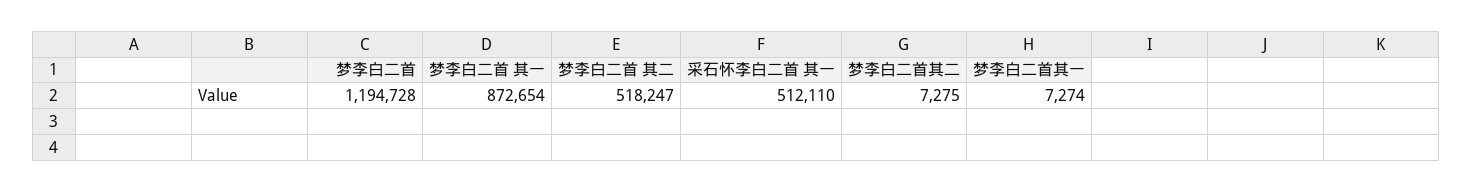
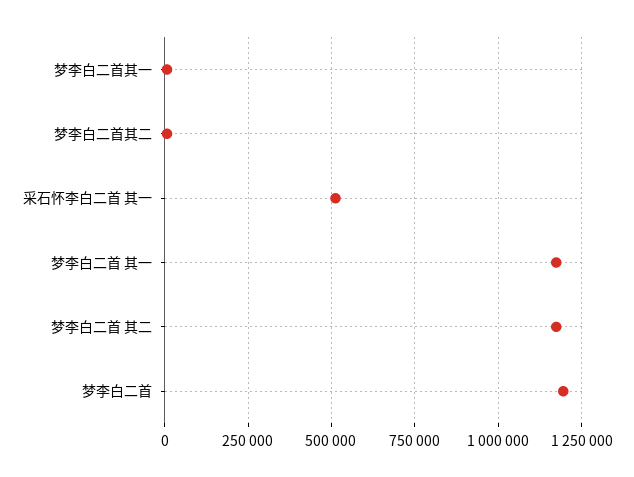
  {
    "梦李白二首": 1194728,
-   "梦李白二首 其一": 872654,
+   "梦李白二首 其一": 1175000,
-   "梦李白二首 其二": 518247,
+   "梦李白二首 其二": 1175000,
    "采石怀李白二首 其一": 512110,
    "梦李白二首其二": 7275,
    "梦李白二首其一": 7274
  }

